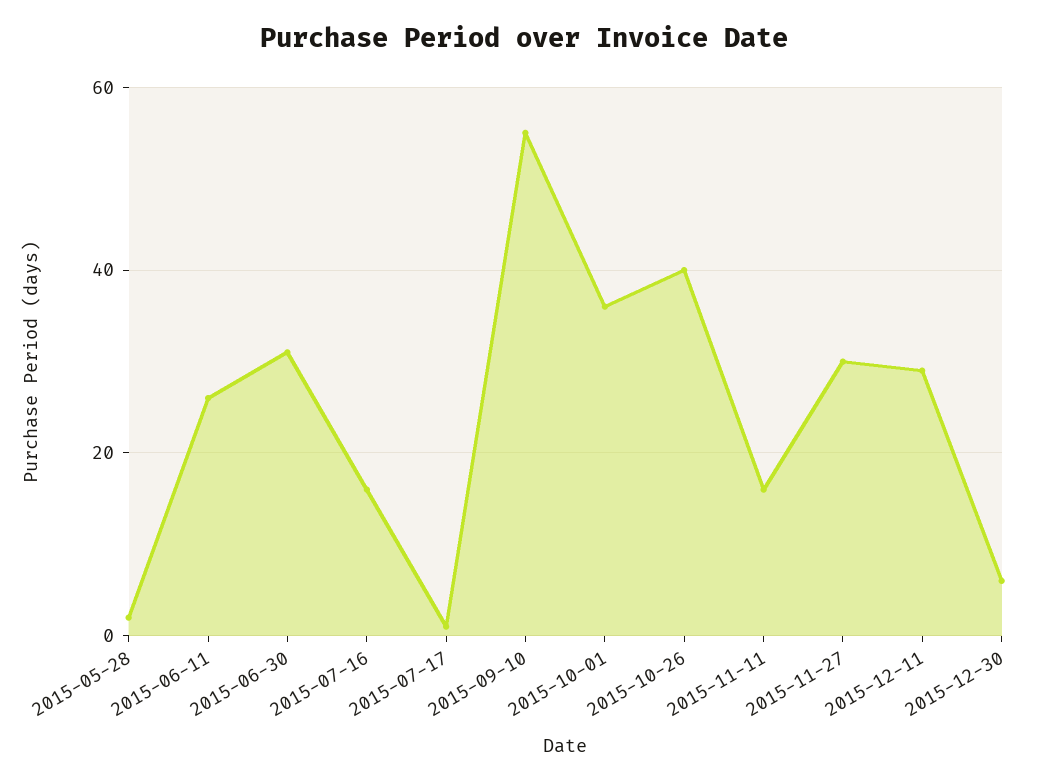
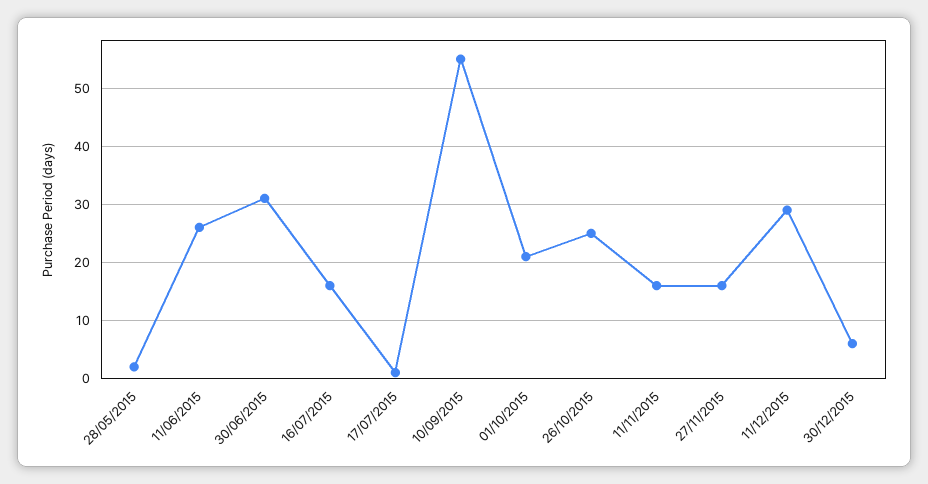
  {
    "2015-05-28": 0,
    "2015-06-11": 25,
    "2015-06-30": 30,
    "2015-07-16": 15,
    "2015-07-17": 0,
    "2015-09-10": 55,
-   "2015-10-01": 35,
+   "2015-10-01": 20,
-   "2015-10-26": 40,
+   "2015-10-26": 25,
    "2015-11-11": 15,
-   "2015-11-27": 30,
+   "2015-11-27": 15,
    "2015-12-11": 30,
    "2015-12-30": 5
  }

